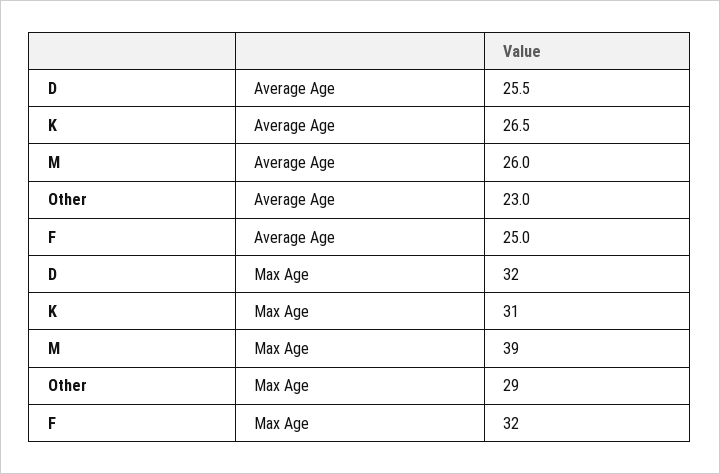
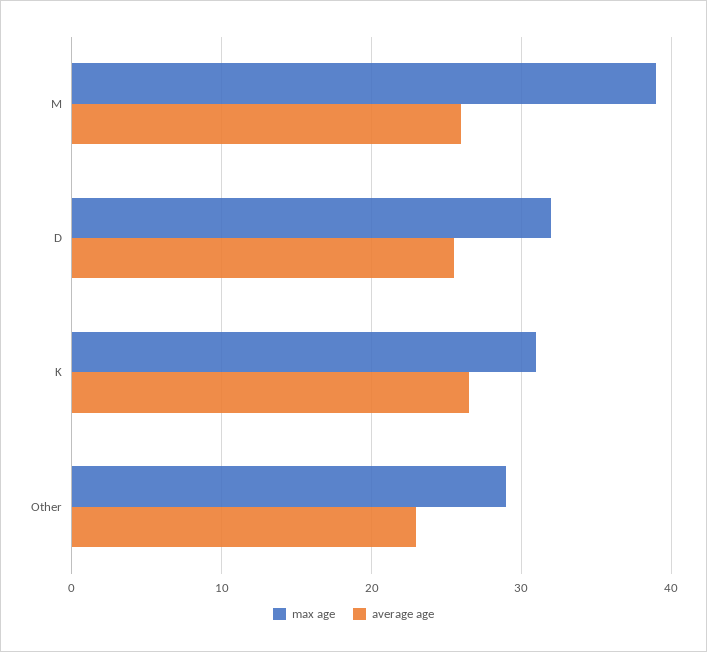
  {
    "Average Age": {
      "D": 25.5,
      "K": 26.5,
      "M": 26,
-     "Other": 23,
+     "Other": 23
-     "F": 25
    },
    "Max Age": {
      "D": 32,
      "K": 31,
      "M": 39,
-     "Other": 29,
+     "Other": 29
-     "F": 32
    }
  }

